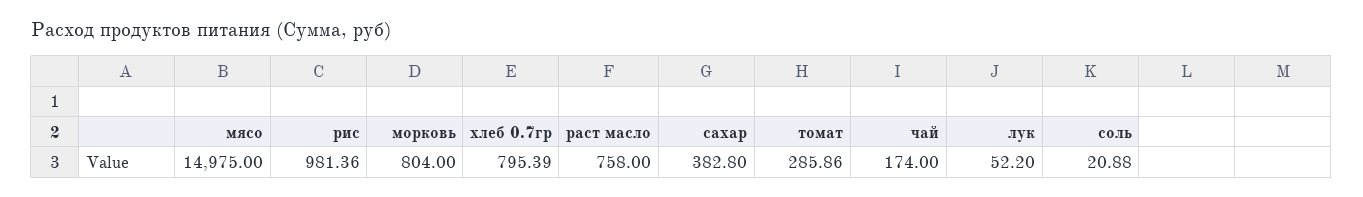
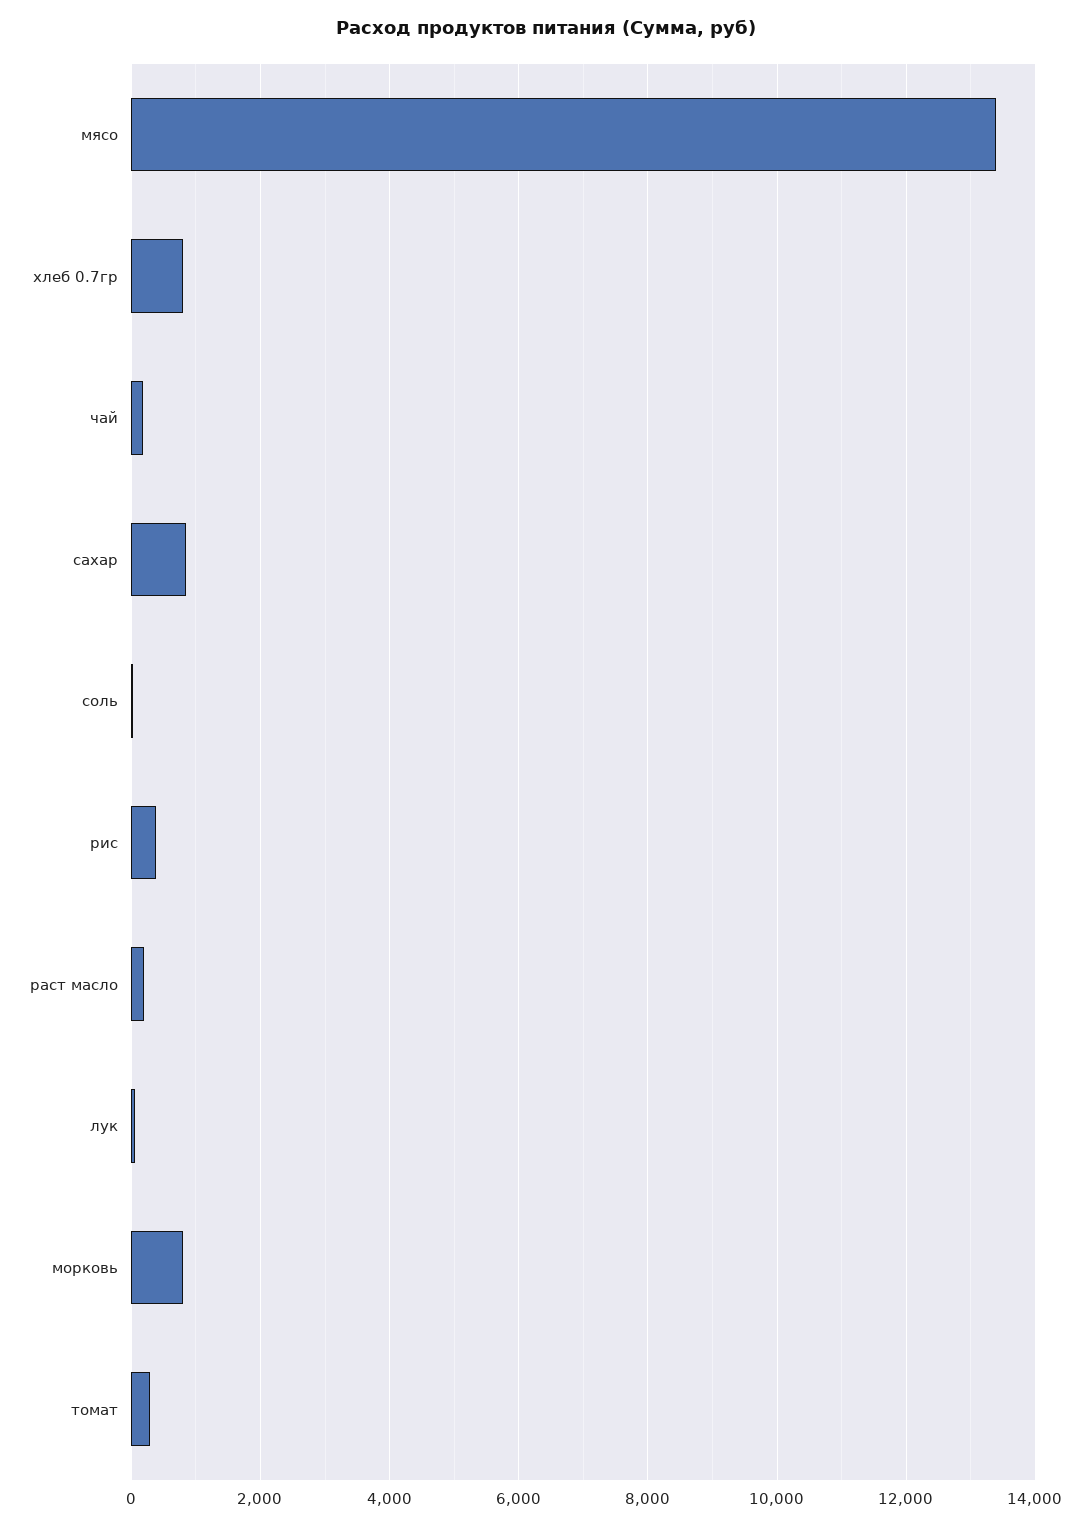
  {
-   "мясо": 14975,
+   "мясо": 13400,
-   "рис": 981.36,
+   "рис": 400,
    "морковь": 804,
    "хлеб 0.7гр": 795.39,
-   "раст масло": 758,
+   "раст масло": 200,
-   "сахар": 382.8,
+   "сахар": 800,
    "томат": 285.86,
    "чай": 174,
    "лук": 52.2,
    "соль": 20.88
  }

